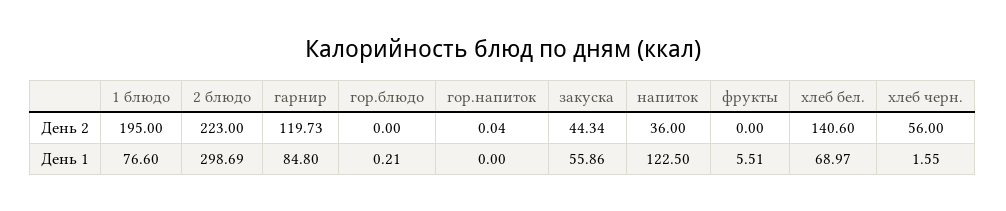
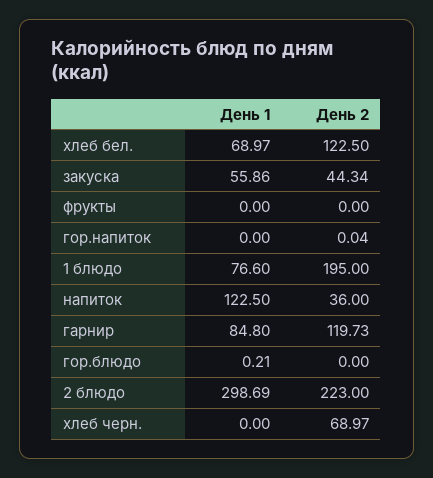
  {
    "1 блюдо": {
      "День 2": 195,
      "День 1": 76.6
    },
    "2 блюдо": {
      "День 2": 223,
      "День 1": 298.69
    },
    "гарнир": {
      "День 2": 119.73,
      "День 1": 84.8
    },
    "гор.блюдо": {
      "День 2": 0,
      "День 1": 0.21
    },
    "гор.напиток": {
      "День 2": 0.04,
      "День 1": 0
    },
    "закуска": {
      "День 2": 44.34,
      "День 1": 55.86
    },
    "напиток": {
      "День 2": 36,
      "День 1": 122.5
    },
    "фрукты": {
      "День 2": 0,
-     "День 1": 5.51
+     "День 1": 0
    },
    "хлеб бел.": {
-     "День 2": 140.6,
+     "День 2": 122.5,
      "День 1": 68.97
    },
    "хлеб черн.": {
-     "День 2": 56,
+     "День 2": 68.97,
-     "День 1": 1.55
+     "День 1": 0
    }
  }

